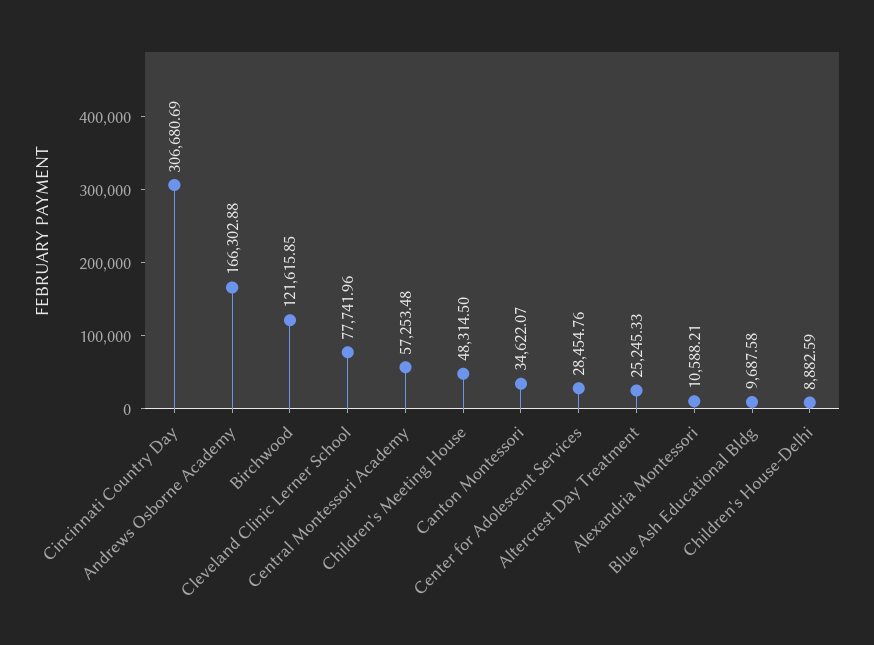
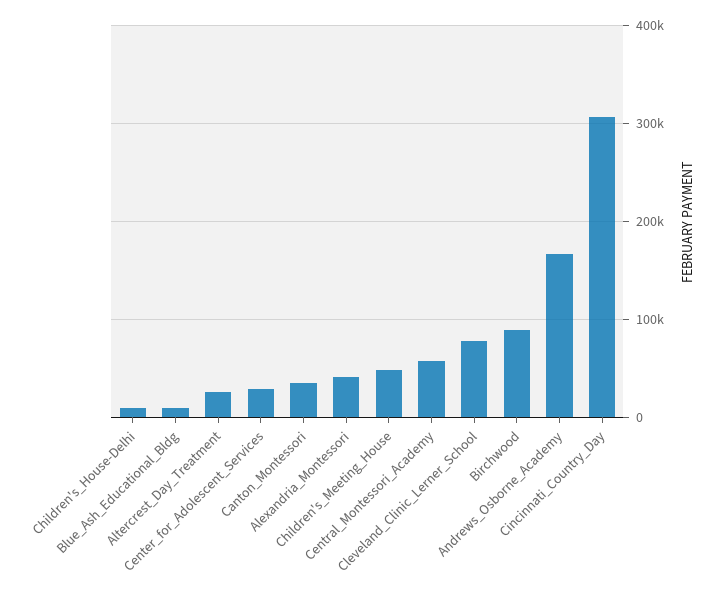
  {
    "Cincinnati Country Day": 306680.69,
    "Andrews Osborne Academy": 166302.88,
-   "Birchwood": 121615.85,
+   "Birchwood": 90000,
    "Cleveland Clinic Lerner School": 77741.96,
    "Central Montessori Academy": 57253.48,
    "Children's Meeting House": 48314.5,
    "Canton Montessori": 34622.07,
    "Center for Adolescent Services": 28454.76,
    "Altercrest Day Treatment": 25245.33,
-   "Alexandria Montessori": 10588.21,
+   "Alexandria Montessori": 40000,
    "Blue Ash Educational Bldg": 9687.58,
    "Children's House-Delhi": 8882.59
  }

